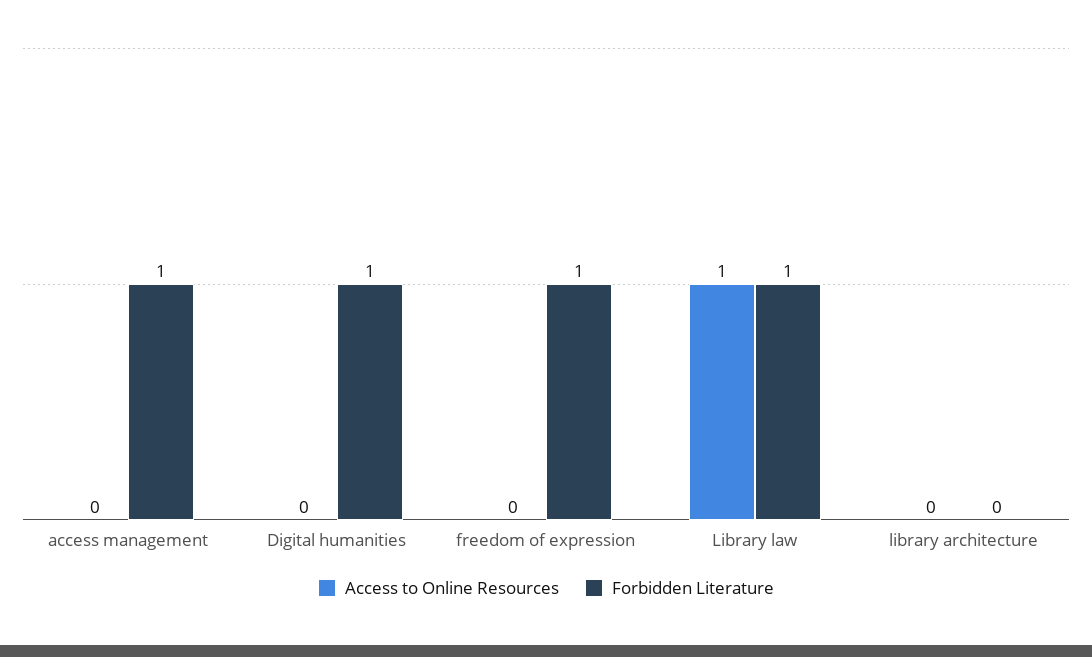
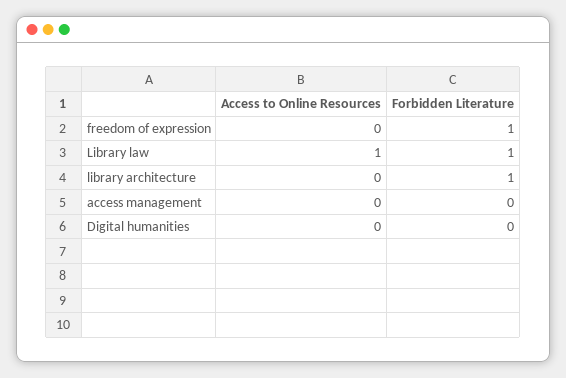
  {
    "Access to Online Resources": {
      "access management": 0,
      "Digital humanities": 0,
      "freedom of expression": 0,
      "Library law": 1,
      "library architecture": 0
    },
    "Forbidden Literature": {
-     "access management": 1,
+     "access management": 0,
-     "Digital humanities": 1,
+     "Digital humanities": 0,
      "freedom of expression": 1,
      "Library law": 1,
-     "library architecture": 0
+     "library architecture": 1
    }
  }

